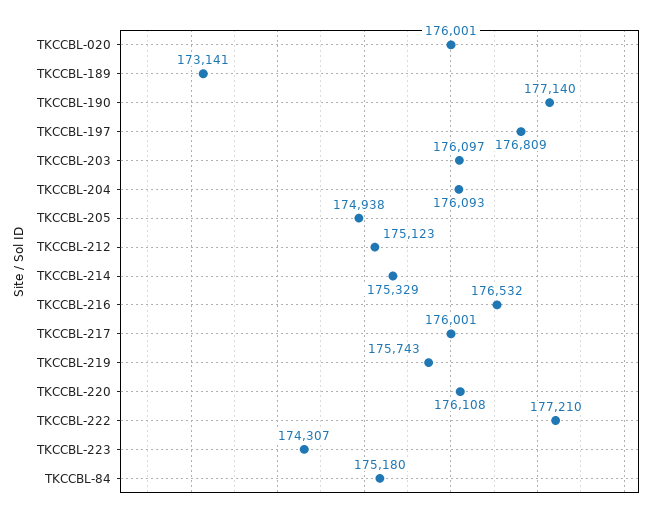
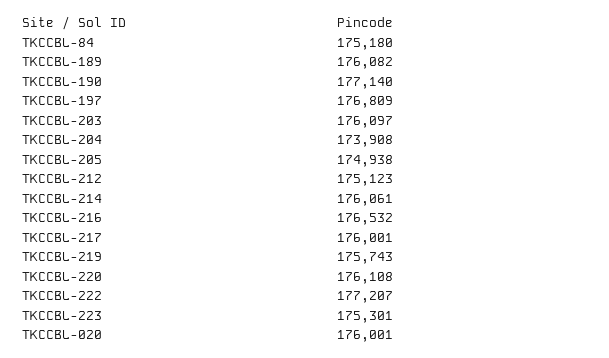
  {
    "TKCCBL-020": 176001,
-   "TKCCBL-189": 173141,
+   "TKCCBL-189": 176082,
    "TKCCBL-190": 177140,
    "TKCCBL-197": 176809,
    "TKCCBL-203": 176097,
-   "TKCCBL-204": 176093,
+   "TKCCBL-204": 173908,
    "TKCCBL-205": 174938,
    "TKCCBL-212": 175123,
-   "TKCCBL-214": 175329,
+   "TKCCBL-214": 176061,
    "TKCCBL-216": 176532,
    "TKCCBL-217": 176001,
    "TKCCBL-219": 175743,
    "TKCCBL-220": 176108,
-   "TKCCBL-222": 177210,
+   "TKCCBL-222": 177207,
-   "TKCCBL-223": 174307,
+   "TKCCBL-223": 175301,
    "TKCCBL-84": 175180
  }

